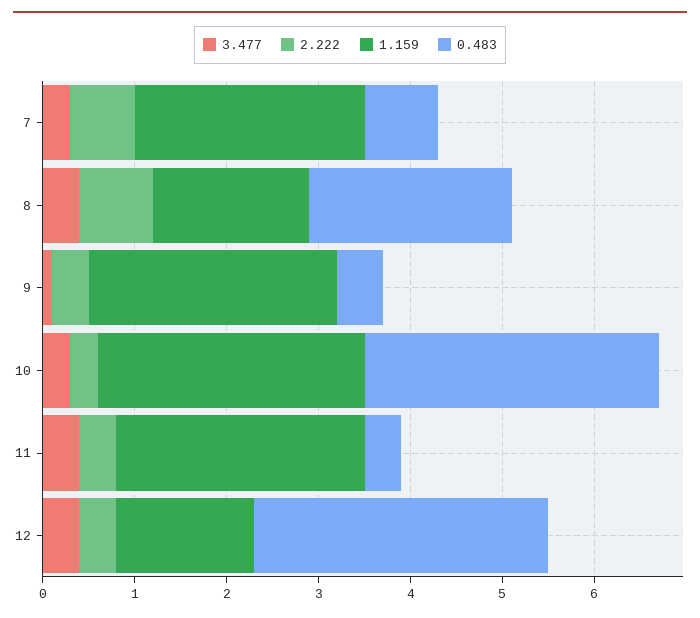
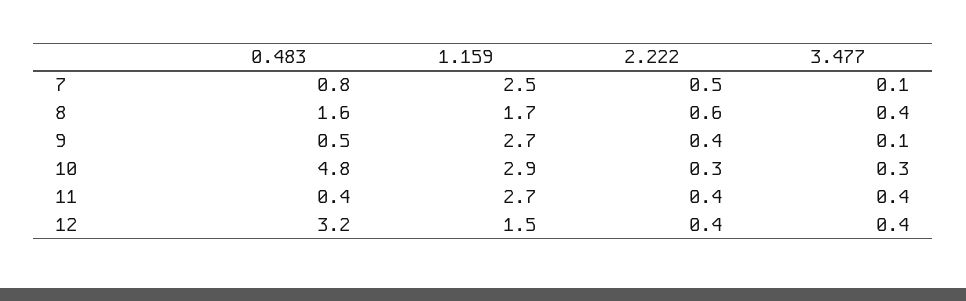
  {
    "3.477": {
-     "7": 0.3,
+     "7": 0.1,
      "8": 0.4,
      "9": 0.1,
      "10": 0.3,
      "11": 0.4,
      "12": 0.4
    },
    "2.222": {
-     "7": 0.7,
+     "7": 0.5,
-     "8": 0.8,
+     "8": 0.6,
      "9": 0.4,
      "10": 0.3,
      "11": 0.4,
      "12": 0.4
    },
    "1.159": {
      "7": 2.5,
      "8": 1.7,
      "9": 2.7,
      "10": 2.9,
      "11": 2.7,
      "12": 1.5
    },
    "0.483": {
      "7": 0.8,
-     "8": 2.2,
+     "8": 1.6,
      "9": 0.5,
-     "10": 3.2,
+     "10": 4.8,
      "11": 0.4,
      "12": 3.2
    }
  }

